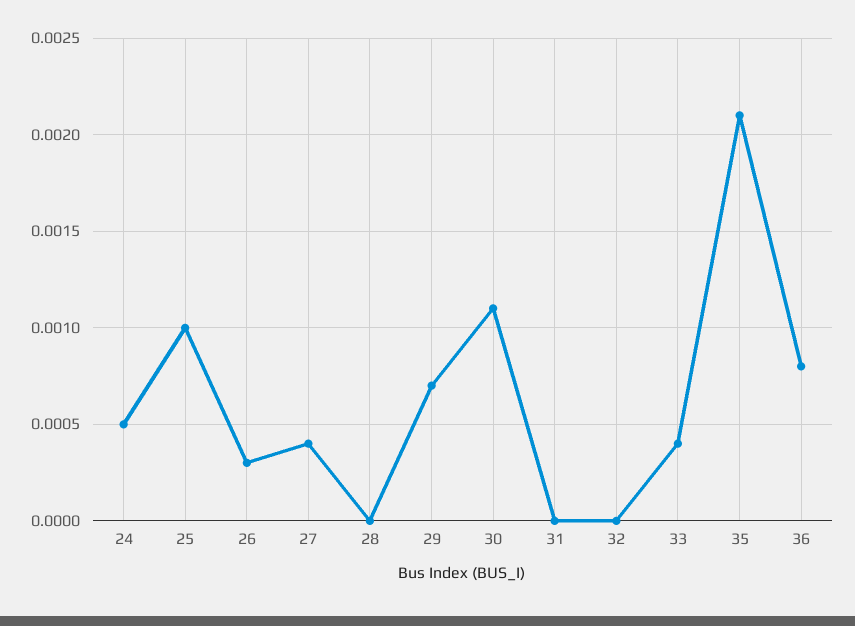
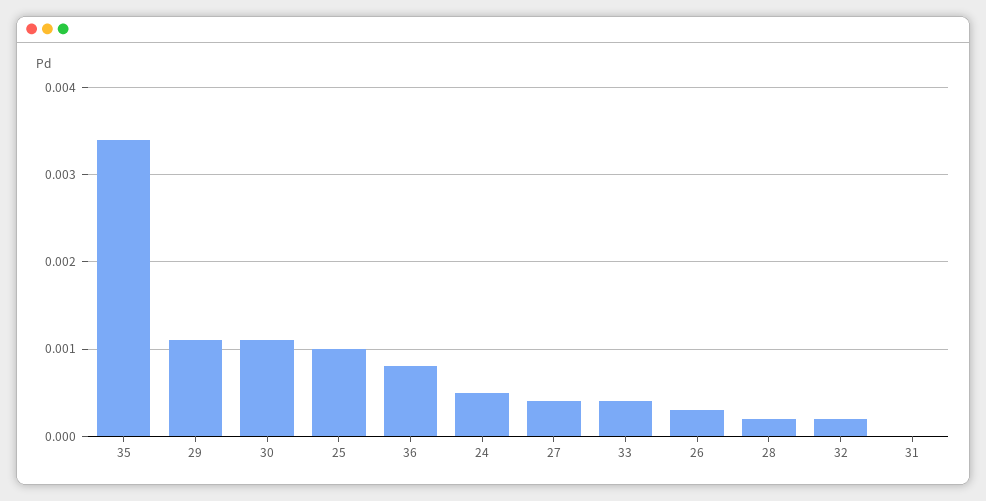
  {
    "24": 0.0005,
    "25": 0.001,
    "26": 0.0003,
    "27": 0.0004,
-   "28": 0,
+   "28": 0.0002,
-   "29": 0.0007,
+   "29": 0.0011,
    "30": 0.0011,
    "31": 0,
-   "32": 0,
+   "32": 0.0002,
    "33": 0.0004,
-   "35": 0.0021,
+   "35": 0.0034,
    "36": 0.0008
  }

